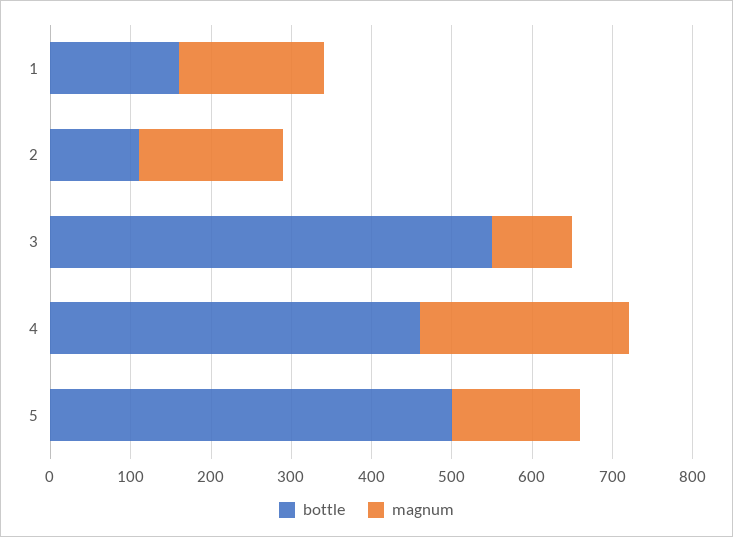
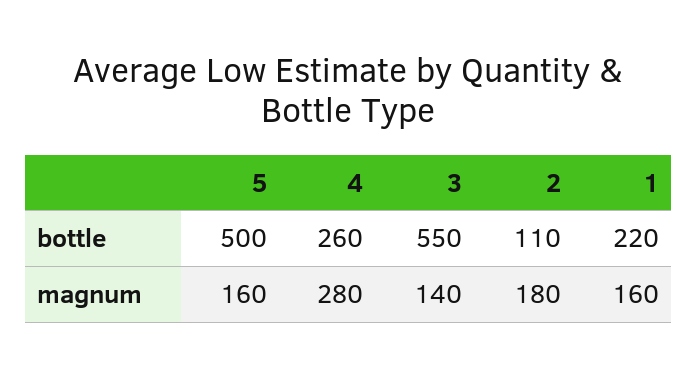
  {
    "bottle": {
-     "1": 160,
+     "1": 220,
      "2": 110,
      "3": 550,
-     "4": 460,
+     "4": 260,
      "5": 500
    },
    "magnum": {
-     "1": 180,
+     "1": 160,
      "2": 180,
-     "3": 100,
+     "3": 140,
-     "4": 260,
+     "4": 280,
      "5": 160
    }
  }

